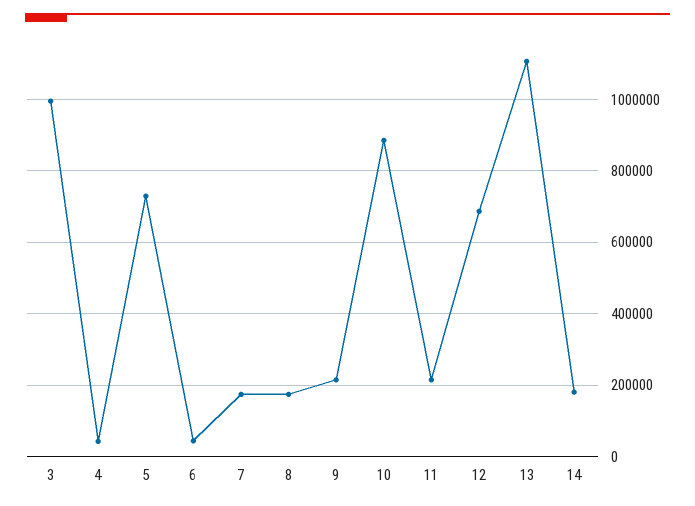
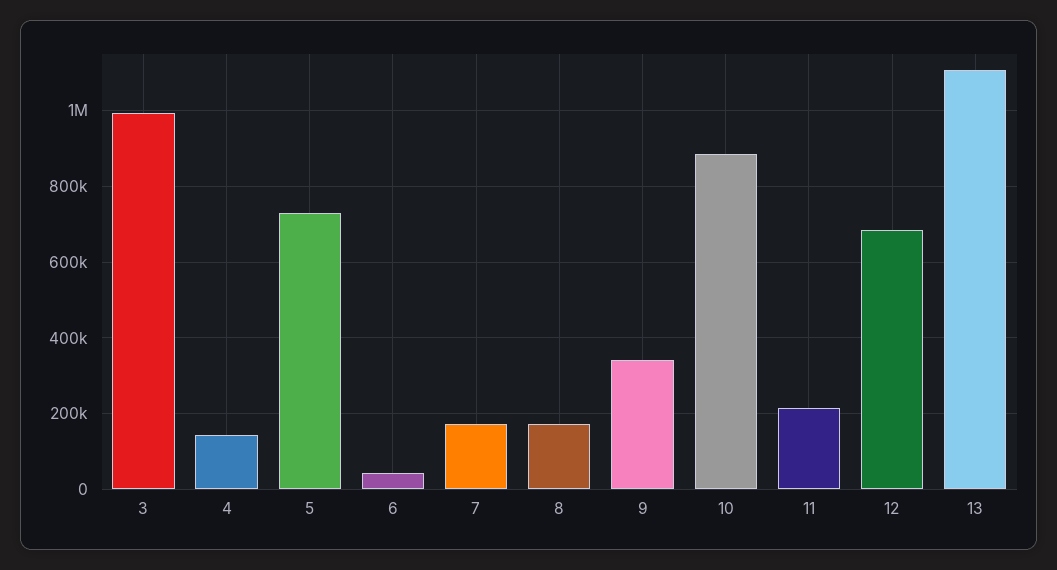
  {
    "3": 1000000,
-   "4": 40000,
+   "4": 140000,
    "5": 720000,
    "6": 40000,
    "7": 180000,
    "8": 180000,
-   "9": 220000,
+   "9": 340000,
    "10": 880000,
    "11": 220000,
    "12": 680000,
-   "13": 1100000,
+   "13": 1100000
-   "14": 180000
  }

